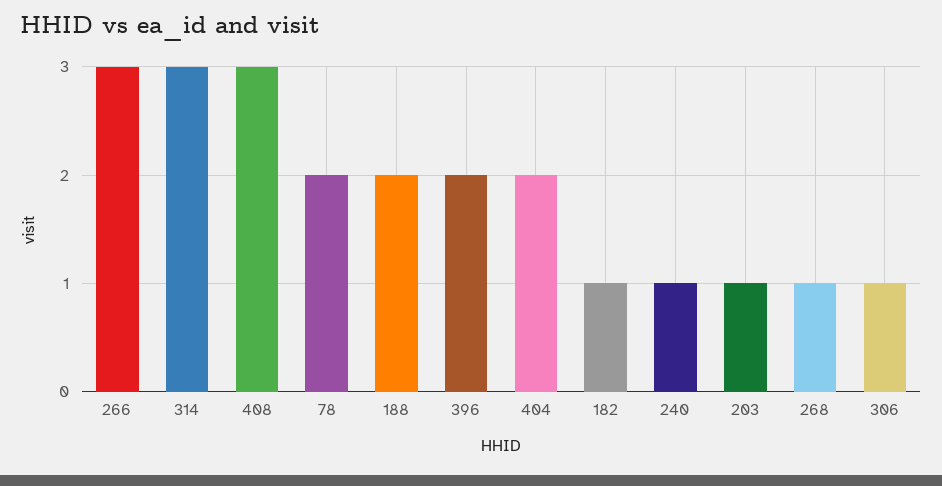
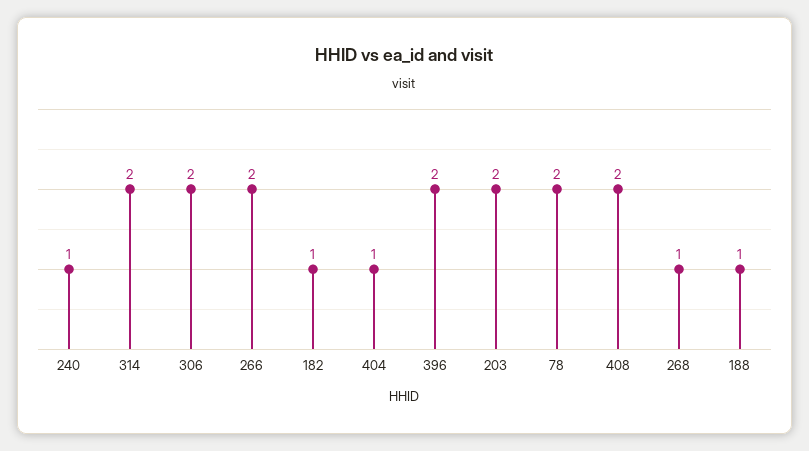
  {
-   "266": 3,
+   "266": 2,
-   "314": 3,
+   "314": 2,
-   "408": 3,
+   "408": 2,
    "78": 2,
-   "188": 2,
+   "188": 1,
    "396": 2,
-   "404": 2,
+   "404": 1,
    "182": 1,
    "240": 1,
-   "203": 1,
+   "203": 2,
    "268": 1,
-   "306": 1
+   "306": 2
  }

